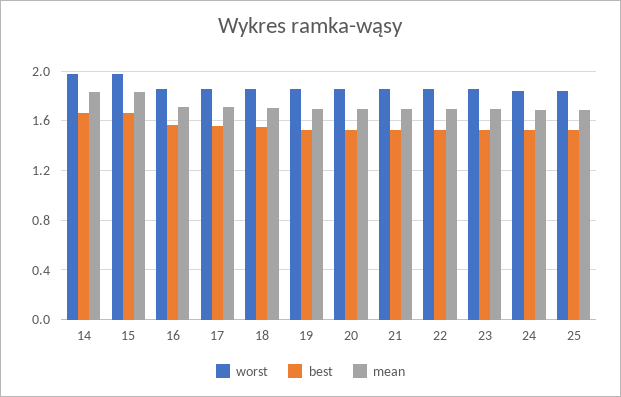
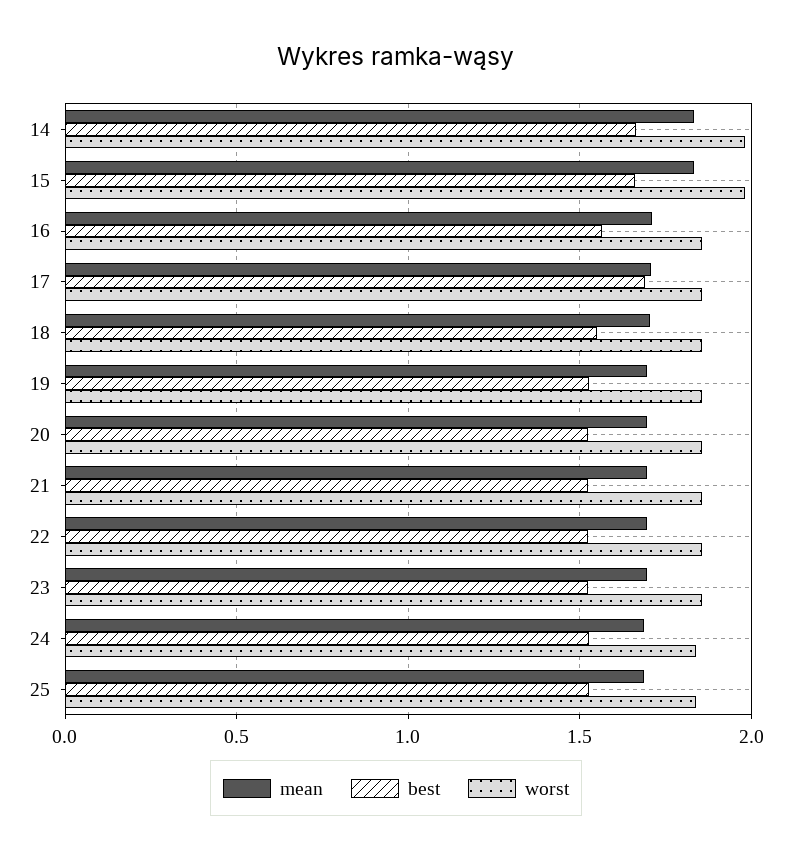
  {
    "worst": {
      "14": 2,
      "15": 2,
      "16": 1.85,
      "17": 1.85,
      "18": 1.85,
      "19": 1.85,
      "20": 1.85,
      "21": 1.85,
      "22": 1.85,
      "23": 1.85,
      "24": 1.85,
      "25": 1.85
    },
    "best": {
      "14": 1.65,
      "15": 1.65,
      "16": 1.55,
-     "17": 1.55,
+     "17": 1.7,
      "18": 1.55,
      "19": 1.55,
      "20": 1.5,
      "21": 1.5,
      "22": 1.5,
      "23": 1.5,
      "24": 1.55,
      "25": 1.55
    },
    "mean": {
      "14": 1.85,
      "15": 1.85,
      "16": 1.7,
      "17": 1.7,
      "18": 1.7,
      "19": 1.7,
      "20": 1.7,
      "21": 1.7,
      "22": 1.7,
      "23": 1.7,
      "24": 1.7,
      "25": 1.7
    }
  }

